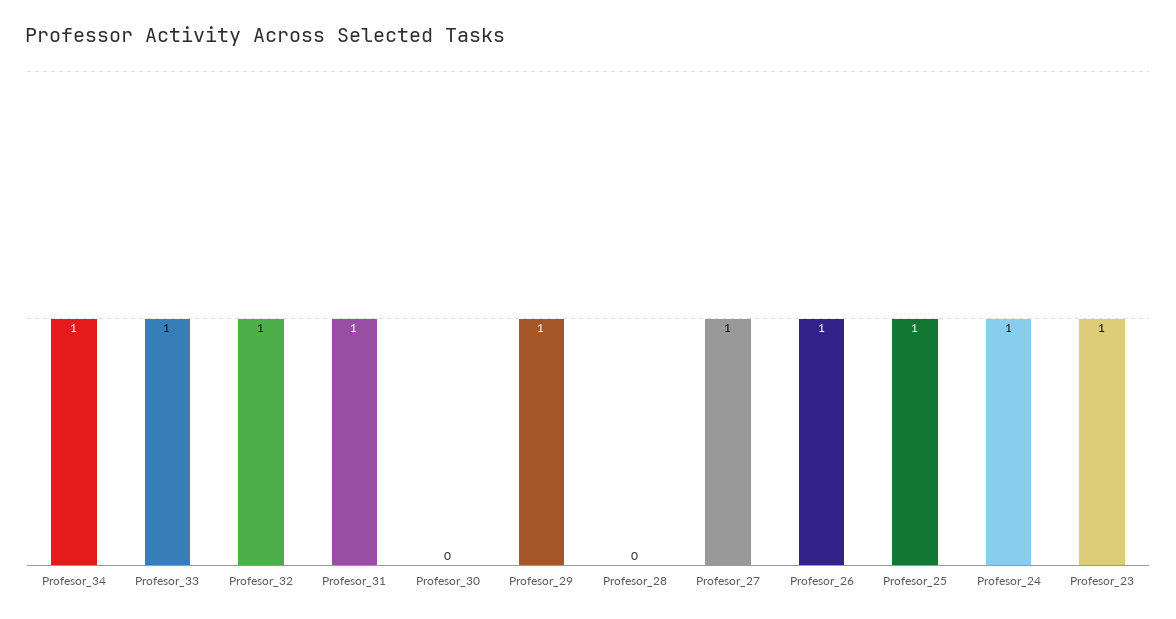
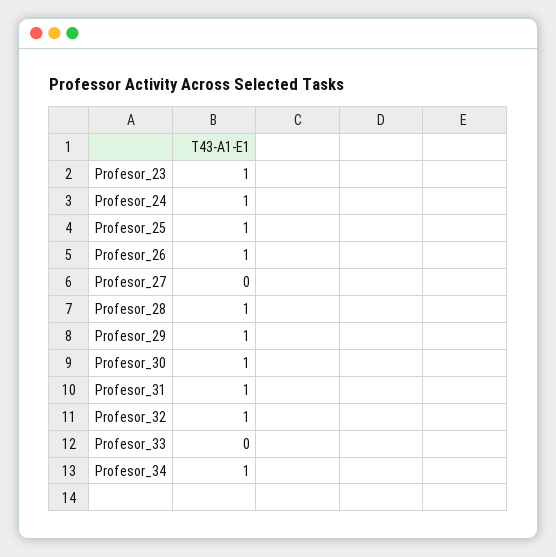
  {
    "Profesor_34": 1,
-   "Profesor_33": 1,
+   "Profesor_33": 0,
    "Profesor_32": 1,
    "Profesor_31": 1,
-   "Profesor_30": 0,
+   "Profesor_30": 1,
    "Profesor_29": 1,
-   "Profesor_28": 0,
+   "Profesor_28": 1,
-   "Profesor_27": 1,
+   "Profesor_27": 0,
    "Profesor_26": 1,
    "Profesor_25": 1,
    "Profesor_24": 1,
    "Profesor_23": 1
  }

